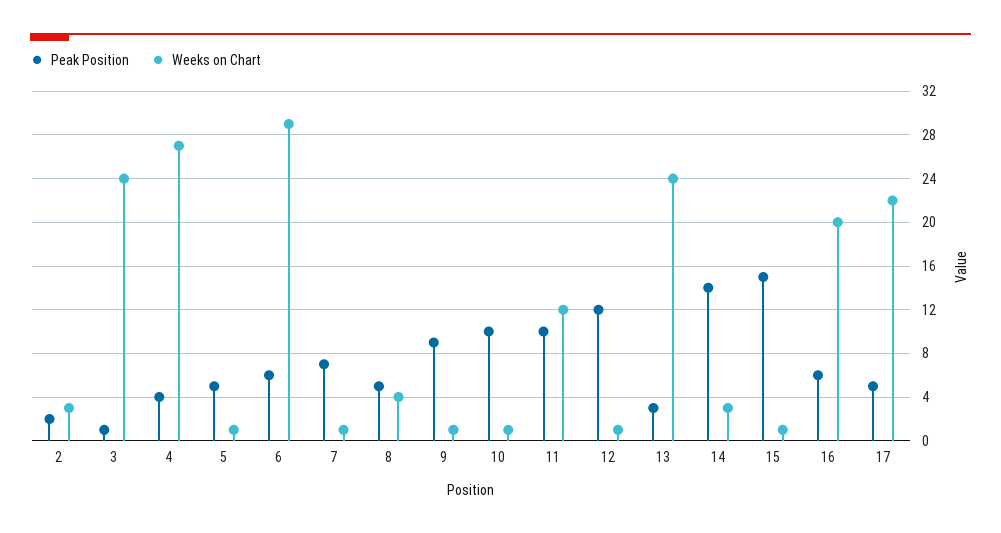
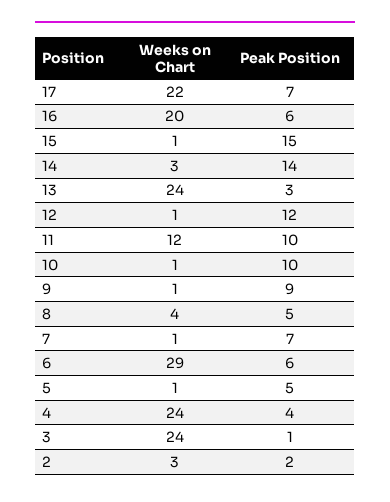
  {
    "Peak Position": {
      "2": 2,
      "3": 1,
      "4": 4,
      "5": 5,
      "6": 6,
      "7": 7,
      "8": 5,
      "9": 9,
      "10": 10,
      "11": 10,
      "12": 12,
      "13": 3,
      "14": 14,
      "15": 15,
      "16": 6,
-     "17": 5
+     "17": 7
    },
    "Weeks on Chart": {
      "2": 3,
      "3": 24,
-     "4": 27,
+     "4": 24,
      "5": 1,
      "6": 29,
      "7": 1,
      "8": 4,
      "9": 1,
      "10": 1,
      "11": 12,
      "12": 1,
      "13": 24,
      "14": 3,
      "15": 1,
      "16": 20,
      "17": 22
    }
  }

